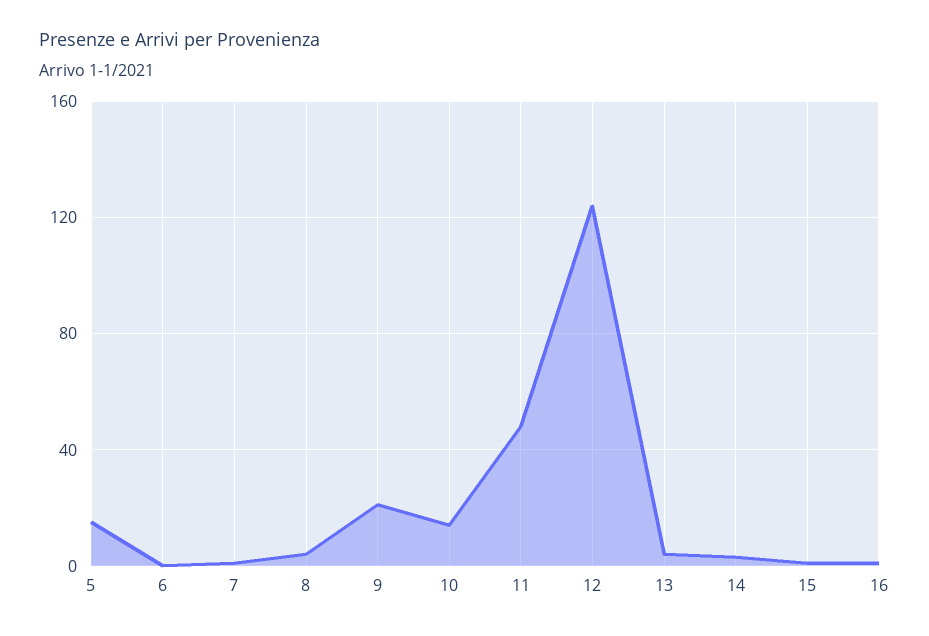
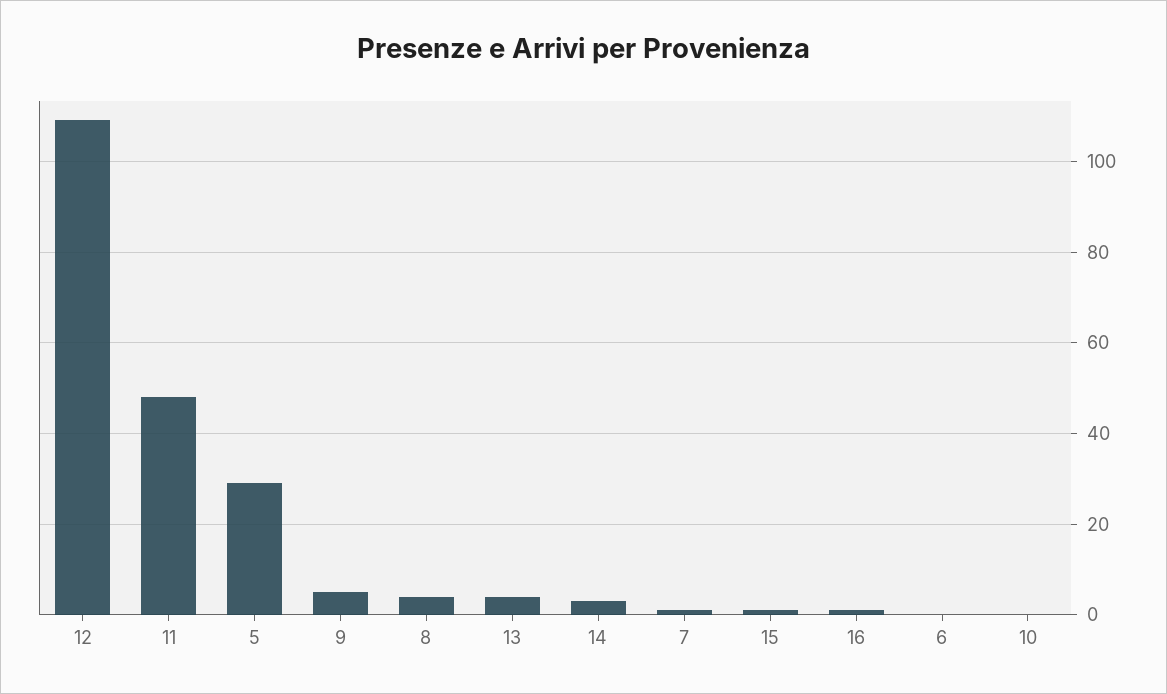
  {
-   "5": 15,
+   "5": 30,
    "6": 0,
    "7": 0,
    "8": 5,
-   "9": 20,
+   "9": 5,
-   "10": 15,
+   "10": 0,
    "11": 50,
-   "12": 125,
+   "12": 110,
    "13": 5,
    "14": 5,
    "15": 0,
    "16": 0
  }

